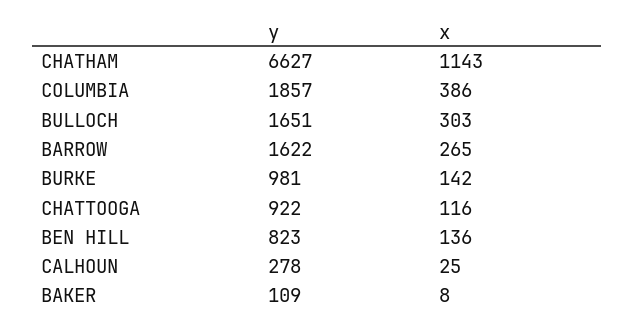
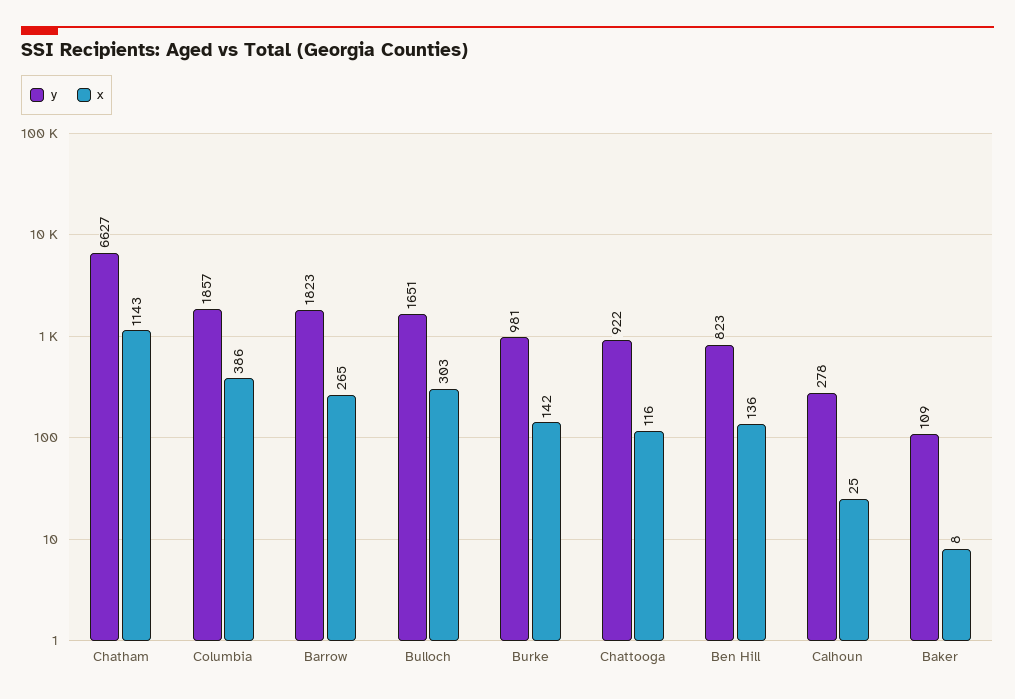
  {
    "y": {
      "CHATHAM": 6627,
      "COLUMBIA": 1857,
      "BULLOCH": 1651,
-     "BARROW": 1622,
+     "BARROW": 1823,
      "BURKE": 981,
      "CHATTOOGA": 922,
      "BEN HILL": 823,
      "CALHOUN": 278,
      "BAKER": 109
    },
    "x": {
      "CHATHAM": 1143,
      "COLUMBIA": 386,
      "BULLOCH": 303,
      "BARROW": 265,
      "BURKE": 142,
      "CHATTOOGA": 116,
      "BEN HILL": 136,
      "CALHOUN": 25,
      "BAKER": 8
    }
  }

